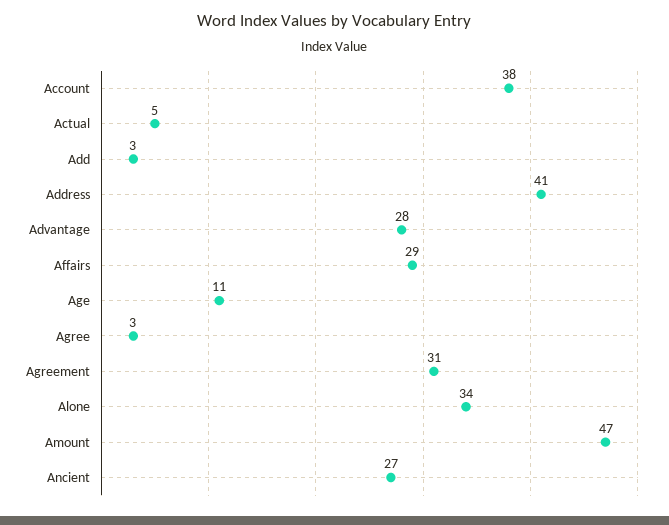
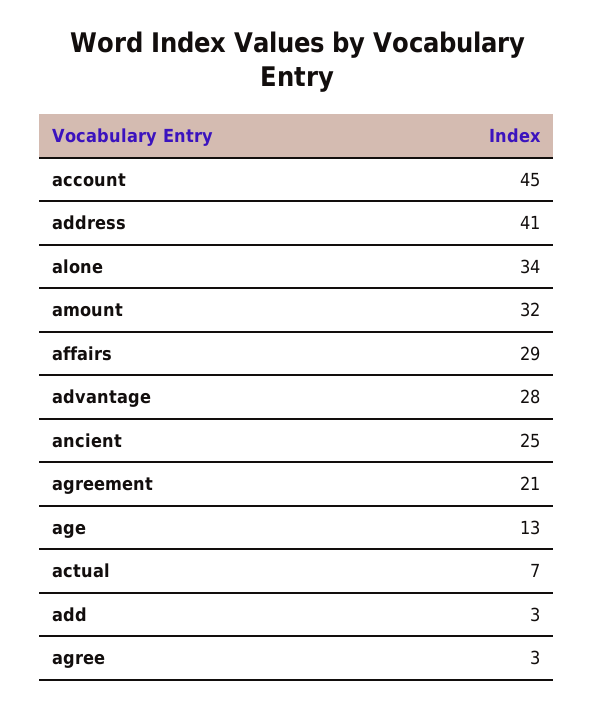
  {
-   "Account": 38,
+   "Account": 45,
-   "Actual": 5,
+   "Actual": 7,
    "Add": 3,
    "Address": 41,
    "Advantage": 28,
    "Affairs": 29,
-   "Age": 11,
+   "Age": 13,
    "Agree": 3,
-   "Agreement": 31,
+   "Agreement": 21,
    "Alone": 34,
-   "Amount": 47,
+   "Amount": 32,
-   "Ancient": 27
+   "Ancient": 25
  }

